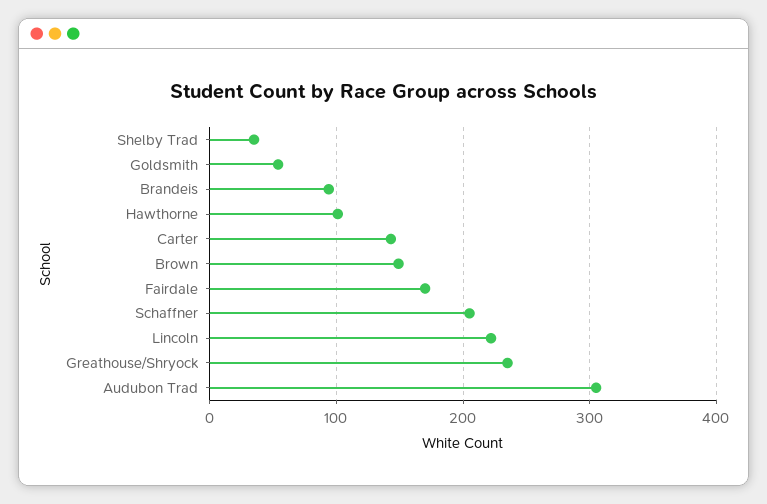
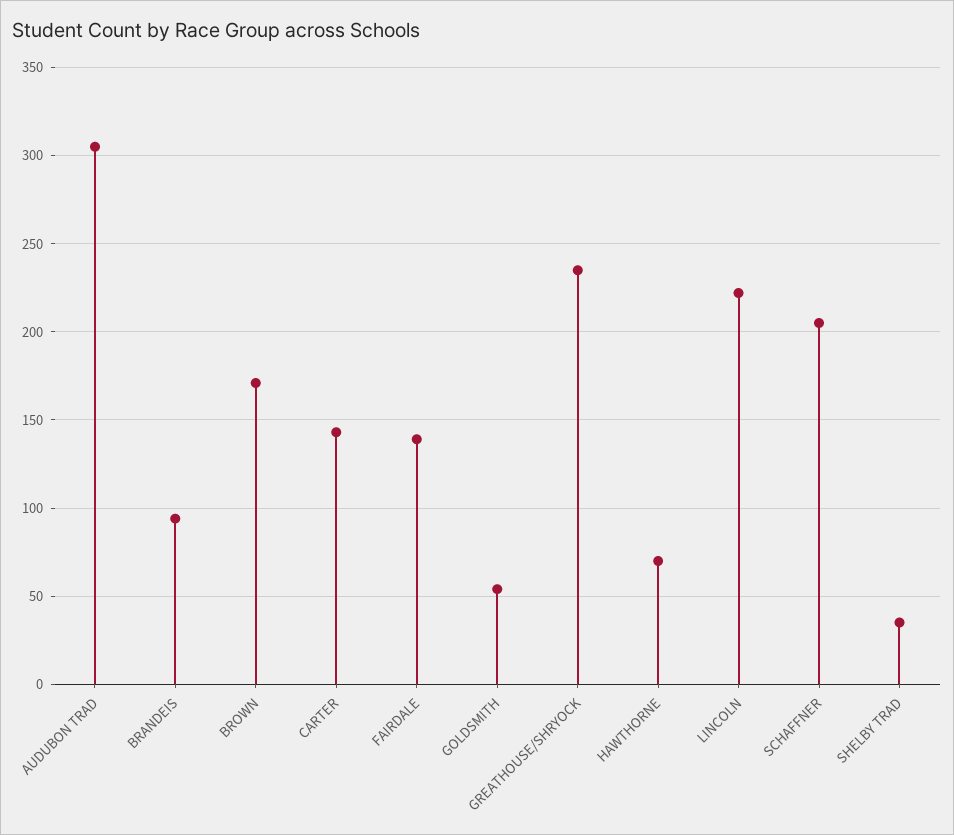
  {
    "Shelby Trad": 35,
    "Goldsmith": 55,
    "Brandeis": 95,
-   "Hawthorne": 100,
+   "Hawthorne": 70,
    "Carter": 145,
-   "Brown": 150,
+   "Brown": 170,
-   "Fairdale": 170,
+   "Fairdale": 140,
    "Schaffner": 205,
    "Lincoln": 220,
    "Greathouse/Shryock": 235,
    "Audubon Trad": 305
  }

